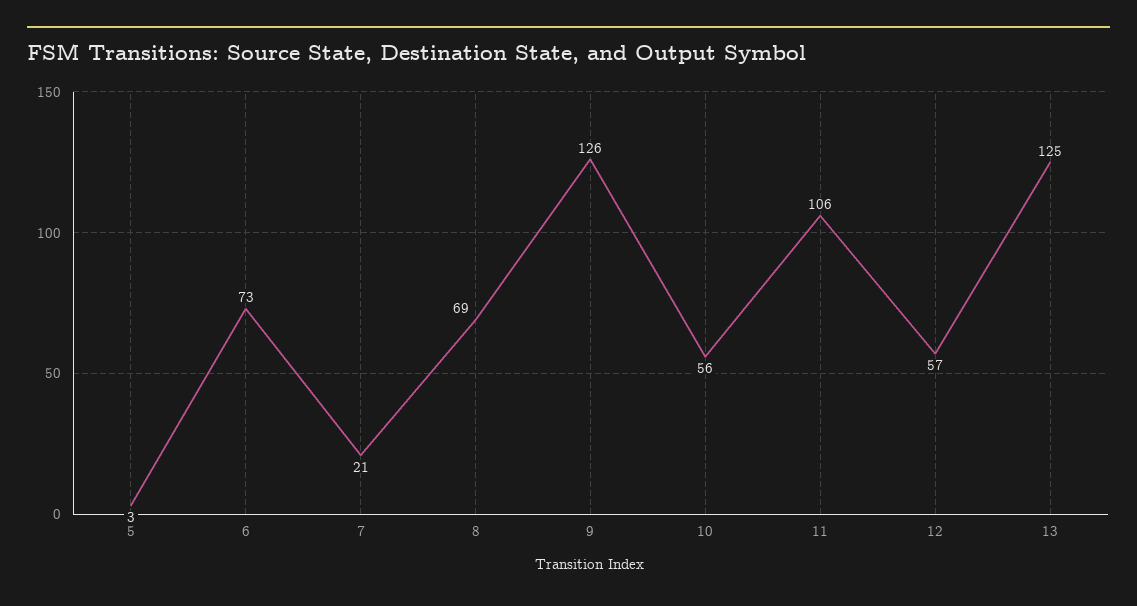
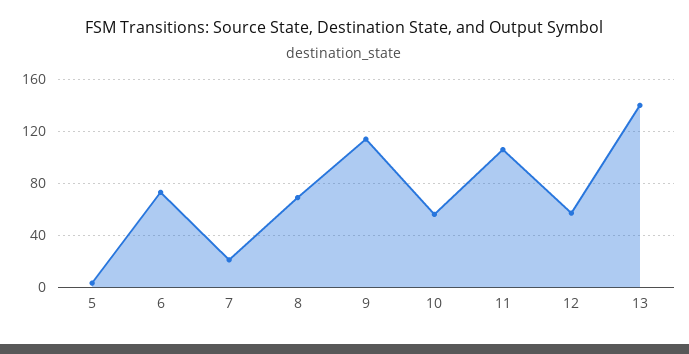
  {
    "5": 3,
    "6": 73,
    "7": 21,
    "8": 69,
-   "9": 126,
+   "9": 115,
    "10": 56,
    "11": 106,
    "12": 57,
-   "13": 125
+   "13": 140
  }

